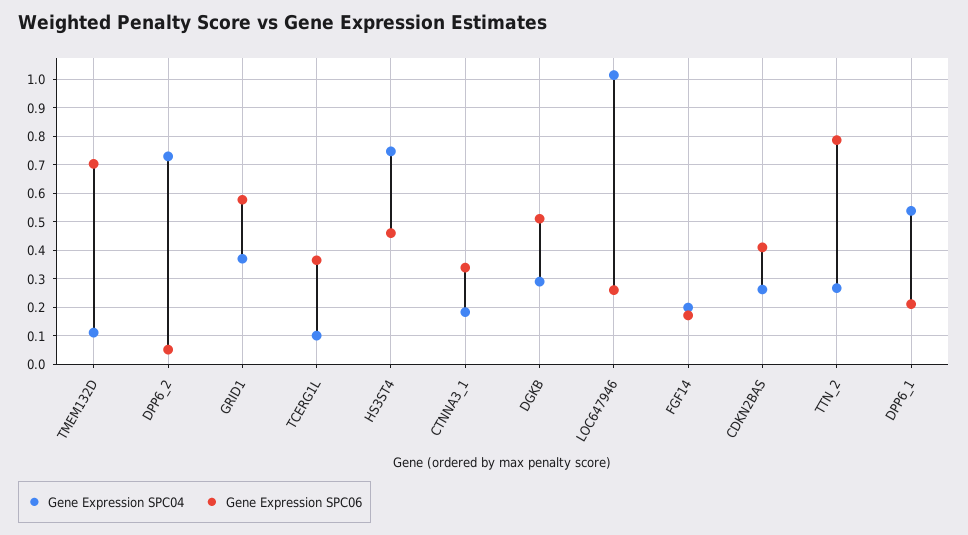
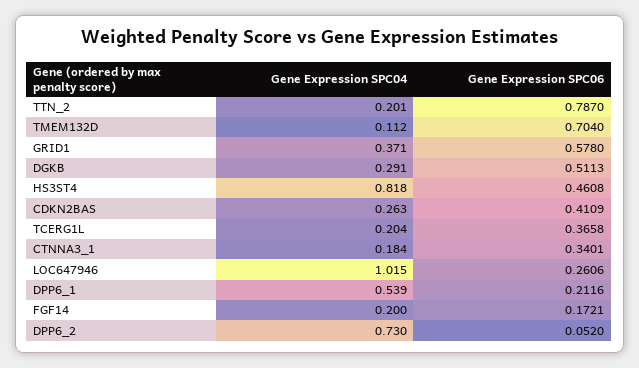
  {
    "Gene Expression SPC04": {
      "TMEM132D": 0.112,
      "DPP6_2": 0.73,
      "GRID1": 0.371,
-     "TCERG1L": 0.1,
+     "TCERG1L": 0.204,
-     "HS3ST4": 0.75,
+     "HS3ST4": 0.818,
      "CTNNA3_1": 0.184,
      "DGKB": 0.291,
      "LOC647946": 1.015,
      "FGF14": 0.2,
      "CDKN2BAS": 0.263,
-     "TTN_2": 0.275,
+     "TTN_2": 0.201,
      "DPP6_1": 0.539
    },
    "Gene Expression SPC06": {
      "TMEM132D": 0.704,
      "DPP6_2": 0.052,
      "GRID1": 0.578,
      "TCERG1L": 0.3658,
      "HS3ST4": 0.4608,
      "CTNNA3_1": 0.3401,
      "DGKB": 0.5113,
      "LOC647946": 0.2606,
      "FGF14": 0.1721,
      "CDKN2BAS": 0.4109,
      "TTN_2": 0.787,
      "DPP6_1": 0.2116
    }
  }

